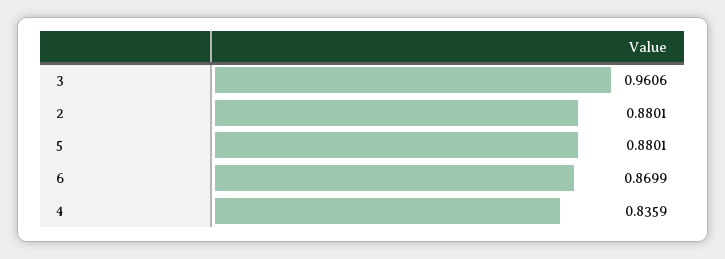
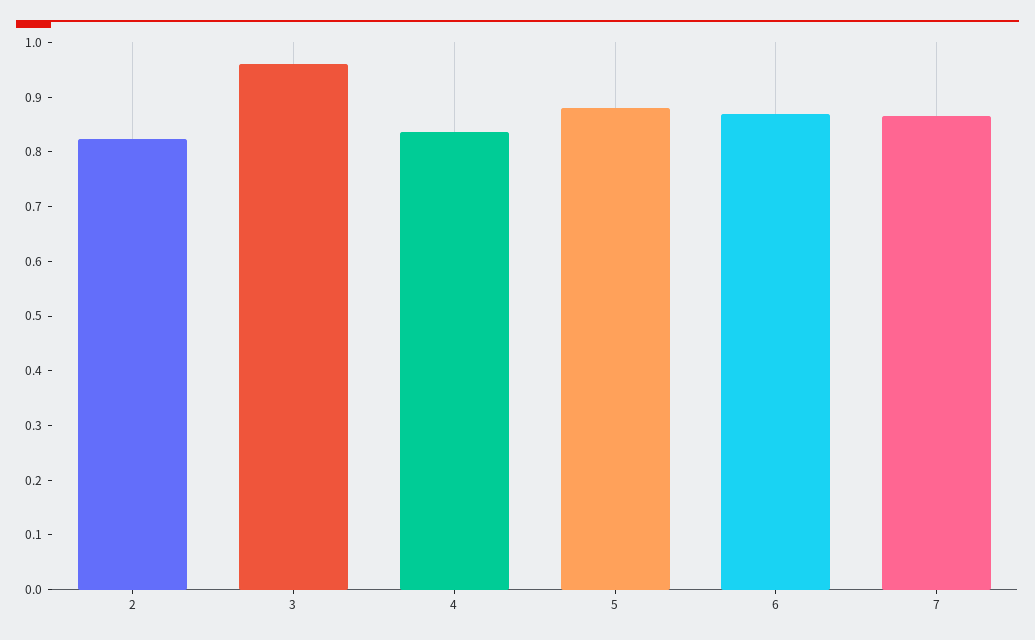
  {
    "3": 0.9606,
-   "2": 0.8801,
+   "2": 0.82,
    "5": 0.8801,
    "6": 0.8699,
-   "4": 0.8359
+   "4": 0.8359,
+   "7": 0.86
  }

